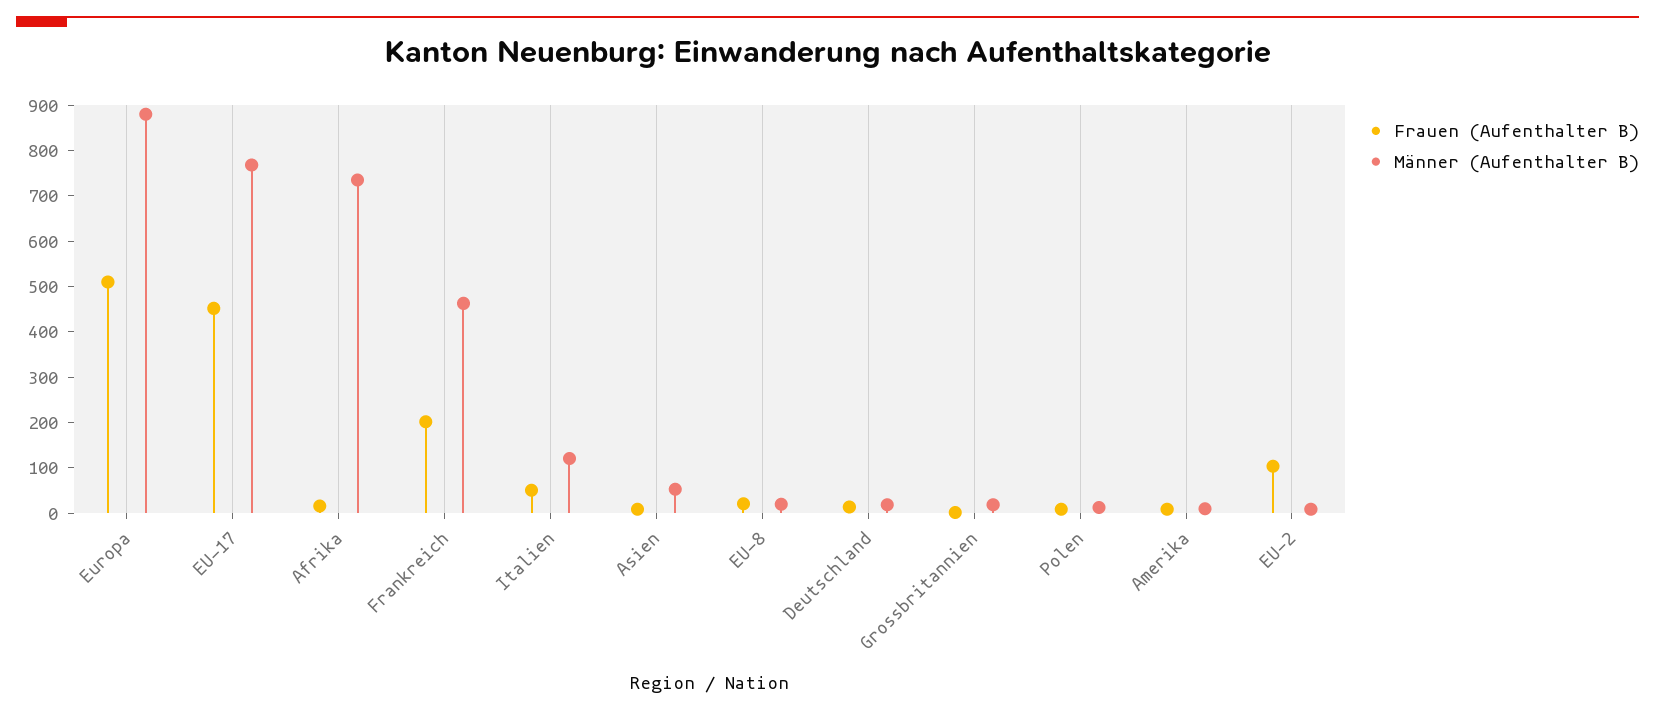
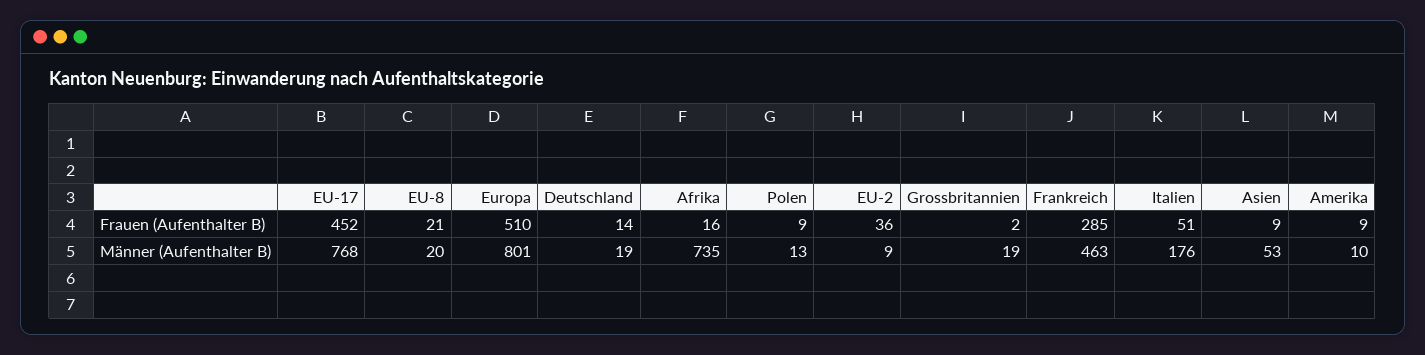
  {
    "Frauen (Aufenthalter B)": {
      "Europa": 510,
      "EU-17": 452,
      "Afrika": 16,
-     "Frankreich": 200,
+     "Frankreich": 285,
      "Italien": 51,
      "Asien": 9,
      "EU-8": 21,
      "Deutschland": 14,
      "Grossbritannien": 2,
      "Polen": 9,
      "Amerika": 9,
-     "EU-2": 100
+     "EU-2": 36
    },
    "Männer (Aufenthalter B)": {
-     "Europa": 880,
+     "Europa": 801,
      "EU-17": 768,
      "Afrika": 735,
      "Frankreich": 463,
-     "Italien": 120,
+     "Italien": 176,
      "Asien": 53,
      "EU-8": 20,
      "Deutschland": 19,
      "Grossbritannien": 19,
      "Polen": 13,
      "Amerika": 10,
      "EU-2": 9
    }
  }

